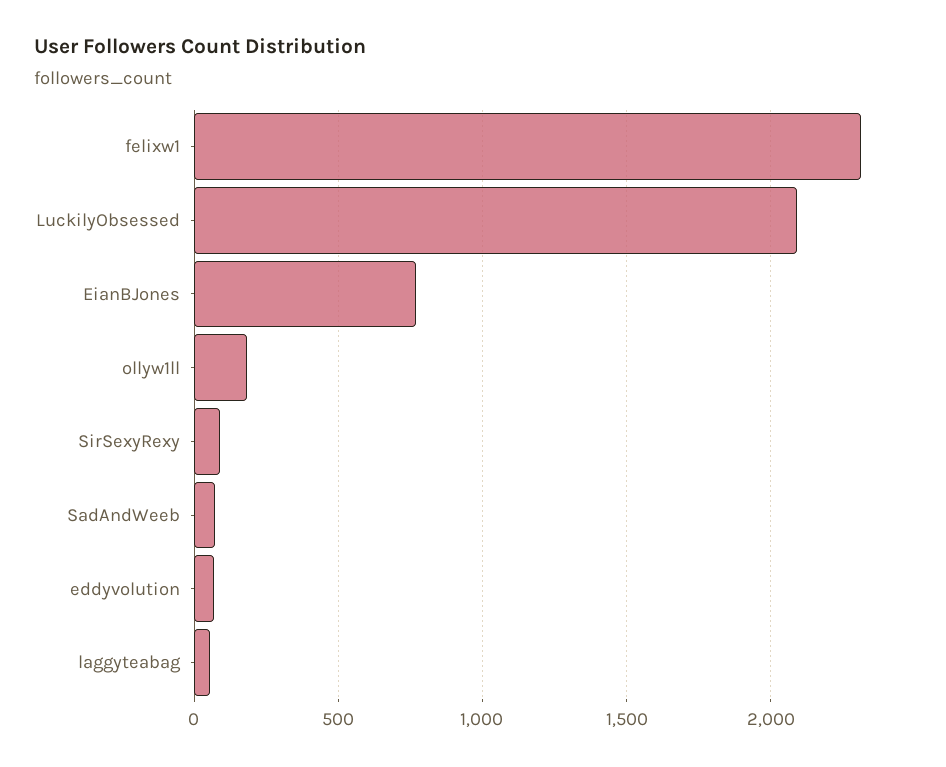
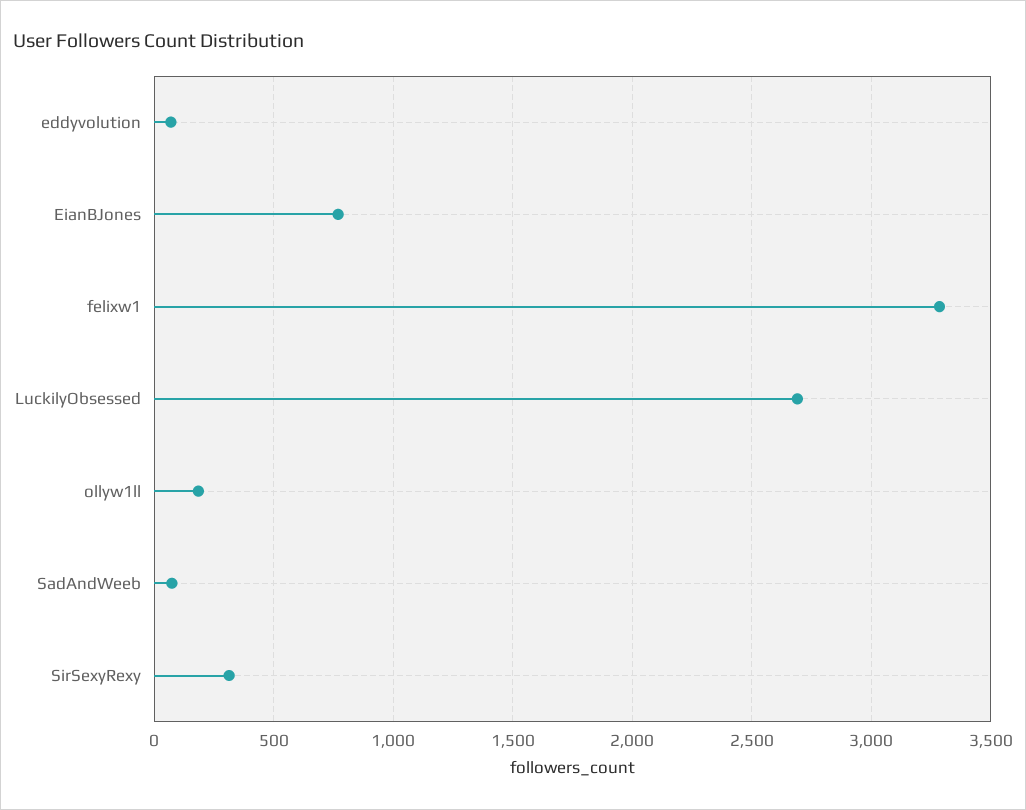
  {
-   "felixw1": 2300,
+   "felixw1": 3300,
-   "LuckilyObsessed": 2100,
+   "LuckilyObsessed": 2700,
    "EianBJones": 750,
    "ollyw1ll": 200,
-   "SirSexyRexy": 100,
+   "SirSexyRexy": 300,
    "SadAndWeeb": 50,
-   "eddyvolution": 50,
+   "eddyvolution": 50
-   "laggyteabag": 50
  }

